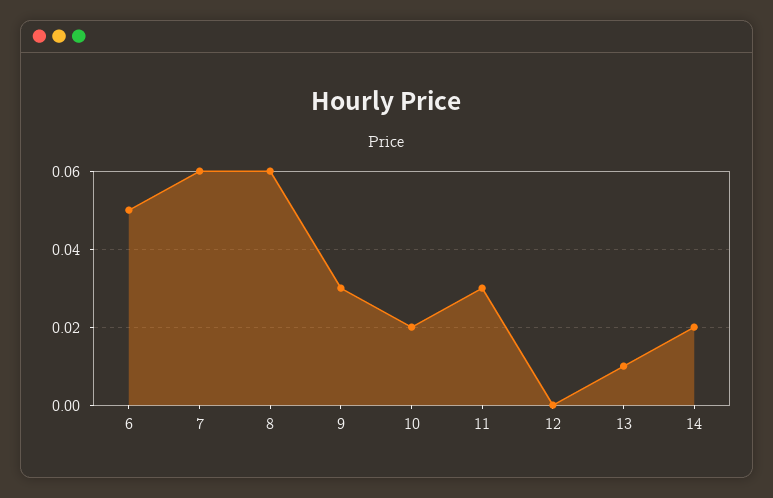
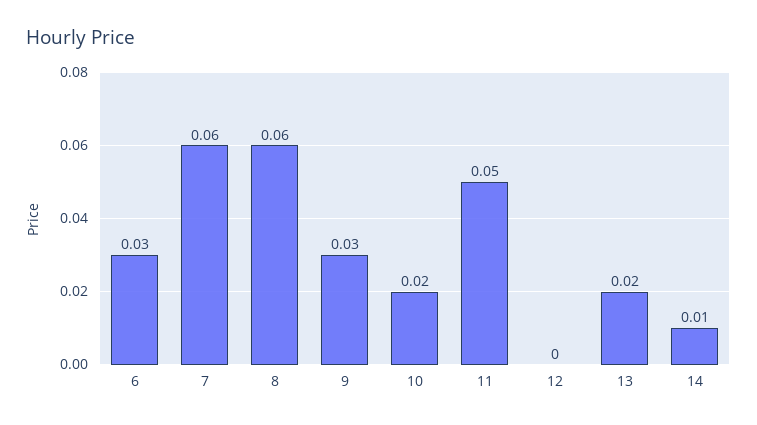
  {
-   "6": 0.05,
+   "6": 0.03,
    "7": 0.06,
    "8": 0.06,
    "9": 0.03,
    "10": 0.02,
-   "11": 0.03,
+   "11": 0.05,
    "12": 0,
-   "13": 0.01,
+   "13": 0.02,
-   "14": 0.02
+   "14": 0.01
  }

